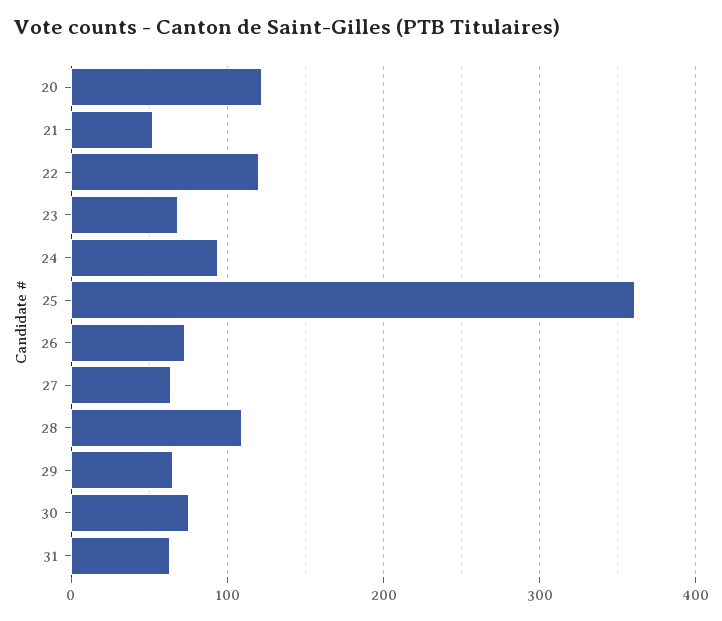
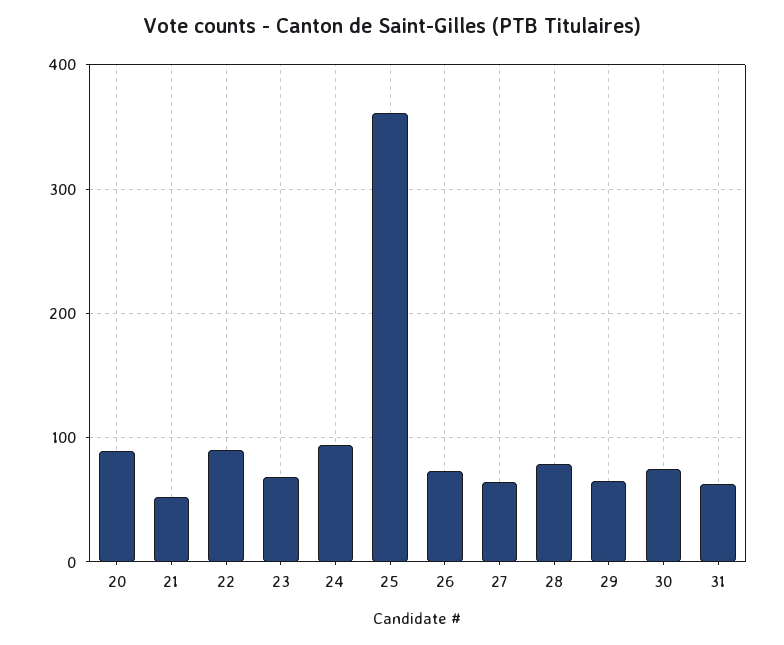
  {
-   "20": 120,
+   "20": 90,
    "21": 50,
-   "22": 120,
+   "22": 90,
    "23": 70,
    "24": 90,
    "25": 360,
    "26": 70,
    "27": 60,
-   "28": 110,
+   "28": 80,
    "29": 70,
    "30": 80,
    "31": 60
  }

